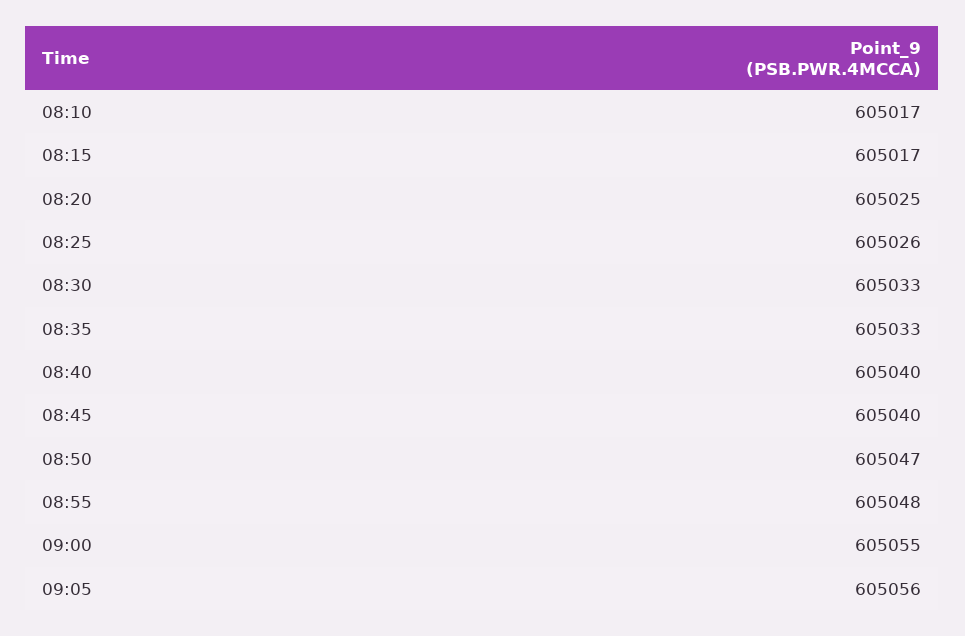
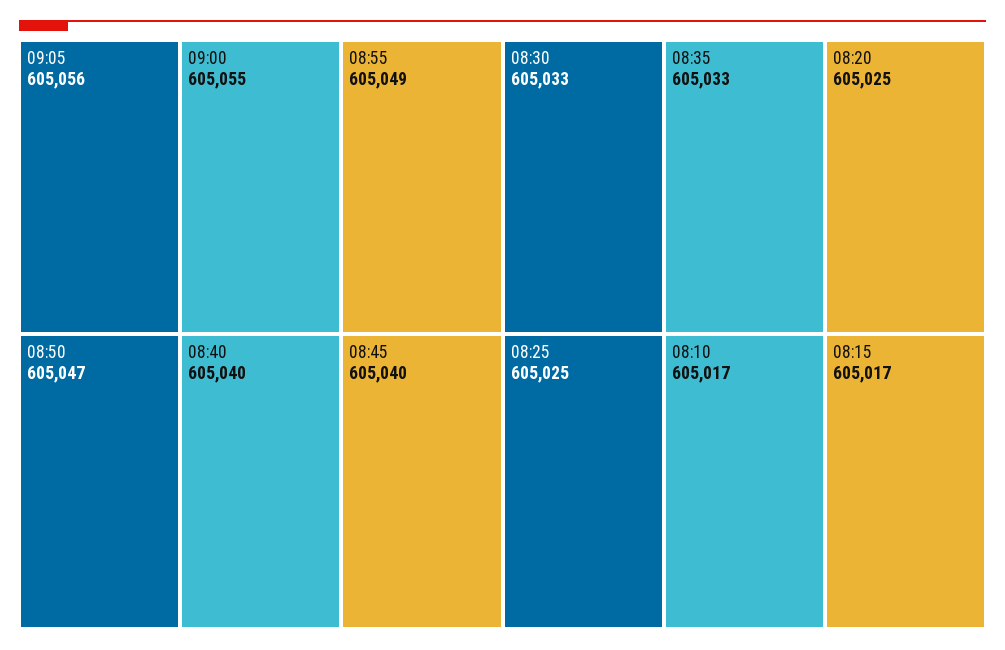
  {
    "08:10": 605017,
    "08:15": 605017,
    "08:20": 605025,
-   "08:25": 605026,
+   "08:25": 605025,
    "08:30": 605033,
    "08:35": 605033,
    "08:40": 605040,
    "08:45": 605040,
    "08:50": 605047,
-   "08:55": 605048,
+   "08:55": 605049,
    "09:00": 605055,
    "09:05": 605056
  }

